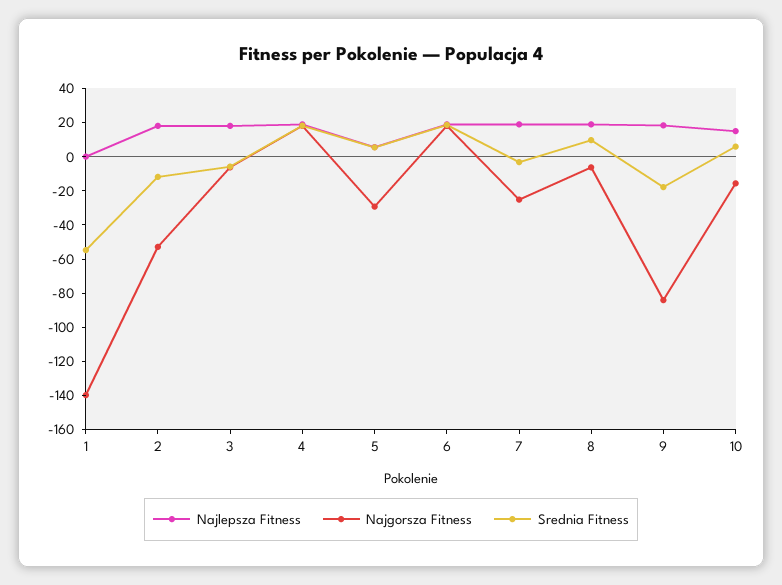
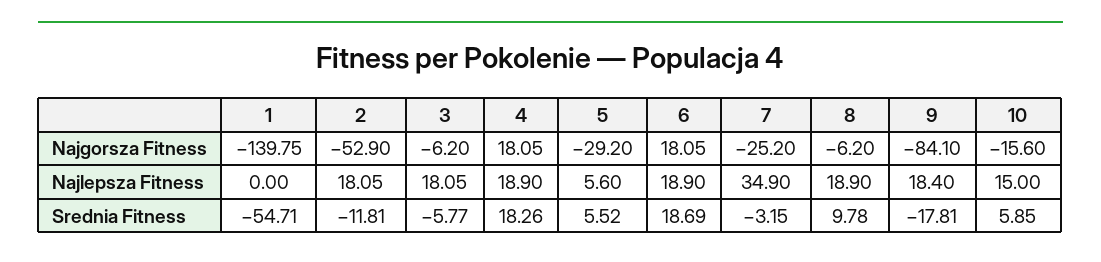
  {
    "Najlepsza Fitness": {
      "1": 0,
      "2": 18.05,
      "3": 18.05,
      "4": 18.9,
      "5": 5.6,
      "6": 18.9,
-     "7": 20,
+     "7": 34.9,
      "8": 18.9,
      "9": 18.4,
      "10": 15
    },
    "Najgorsza Fitness": {
      "1": -139.75,
      "2": -52.9,
      "3": -6.2,
      "4": 18.05,
      "5": -29.2,
      "6": 18.05,
      "7": -25.2,
      "8": -6.2,
      "9": -84.1,
      "10": -15.6
    },
    "Srednia Fitness": {
      "1": -54.71,
      "2": -11.81,
      "3": -5.77,
      "4": 18.26,
      "5": 5.52,
      "6": 18.69,
      "7": -3.15,
      "8": 9.78,
      "9": -17.81,
      "10": 5.85
    }
  }

